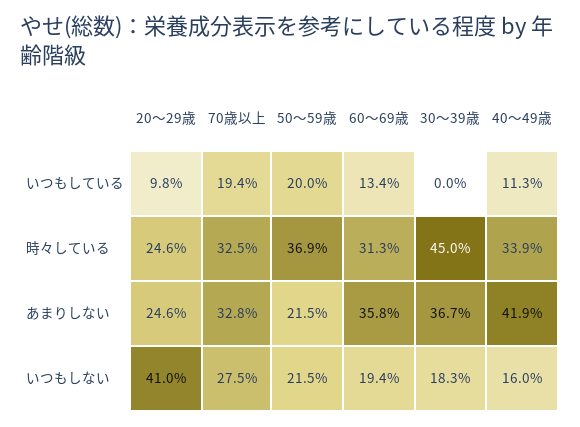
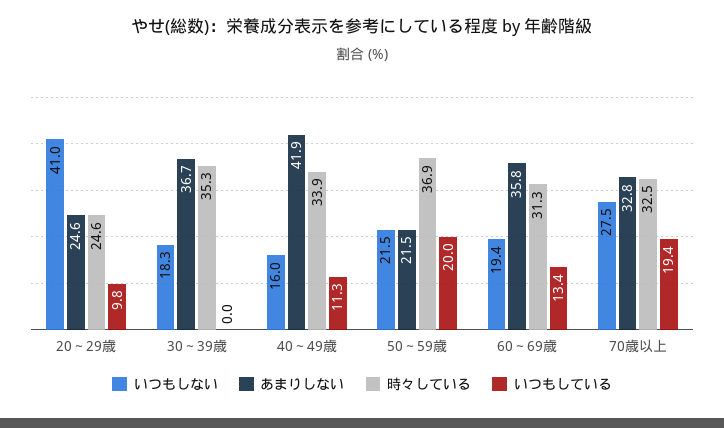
  {
    "いつもしている": {
      "20～29歳": 9.8,
      "70歳以上": 19.4,
      "50～59歳": 20,
      "60～69歳": 13.4,
      "30～39歳": 0,
      "40～49歳": 11.3
    },
    "時々している": {
      "20～29歳": 24.6,
      "70歳以上": 32.5,
      "50～59歳": 36.9,
      "60～69歳": 31.3,
-     "30～39歳": 45,
+     "30～39歳": 35.3,
      "40～49歳": 33.9
    },
    "あまりしない": {
      "20～29歳": 24.6,
      "70歳以上": 32.8,
      "50～59歳": 21.5,
      "60～69歳": 35.8,
      "30～39歳": 36.7,
      "40～49歳": 41.9
    },
    "いつもしない": {
      "20～29歳": 41,
      "70歳以上": 27.5,
      "50～59歳": 21.5,
      "60～69歳": 19.4,
      "30～39歳": 18.3,
      "40～49歳": 16
    }
  }

